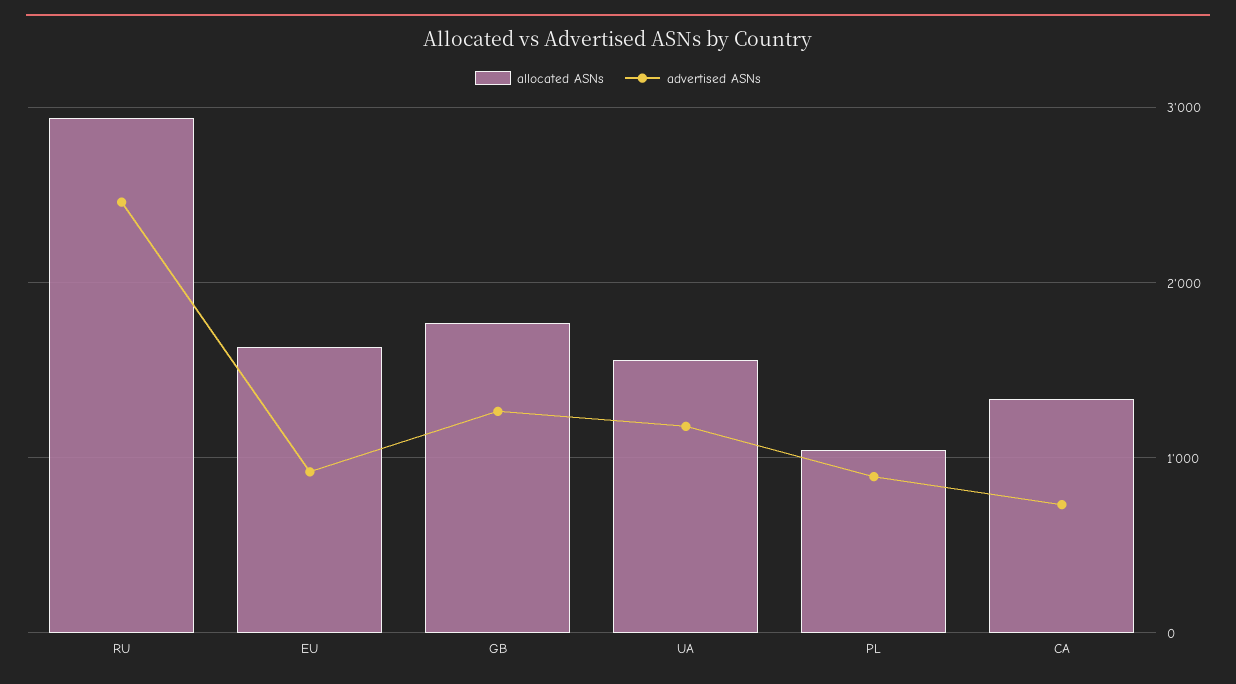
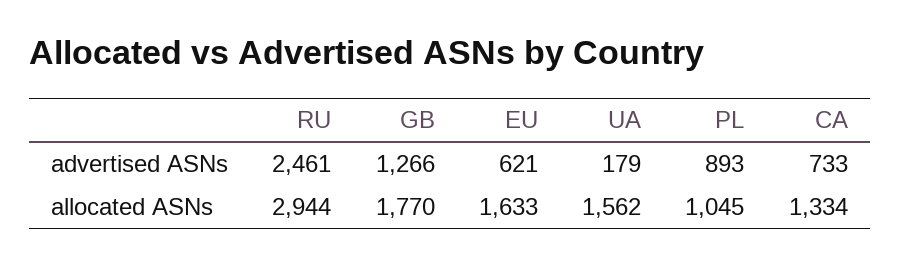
  {
    "allocated ASNs": {
      "RU": 2944,
      "EU": 1633,
      "GB": 1770,
      "UA": 1562,
      "PL": 1045,
      "CA": 1334
    },
    "advertised ASNs": {
      "RU": 2461,
-     "EU": 900,
+     "EU": 621,
      "GB": 1266,
-     "UA": 1200,
+     "UA": 179,
      "PL": 893,
      "CA": 733
    }
  }

